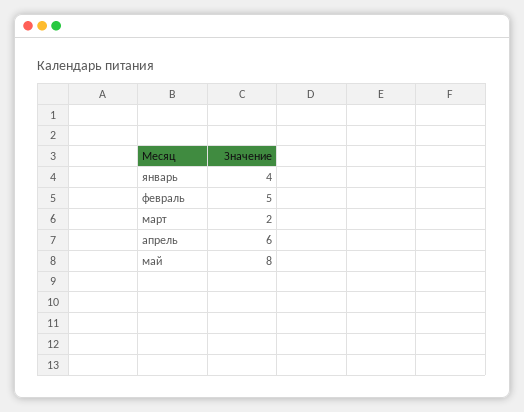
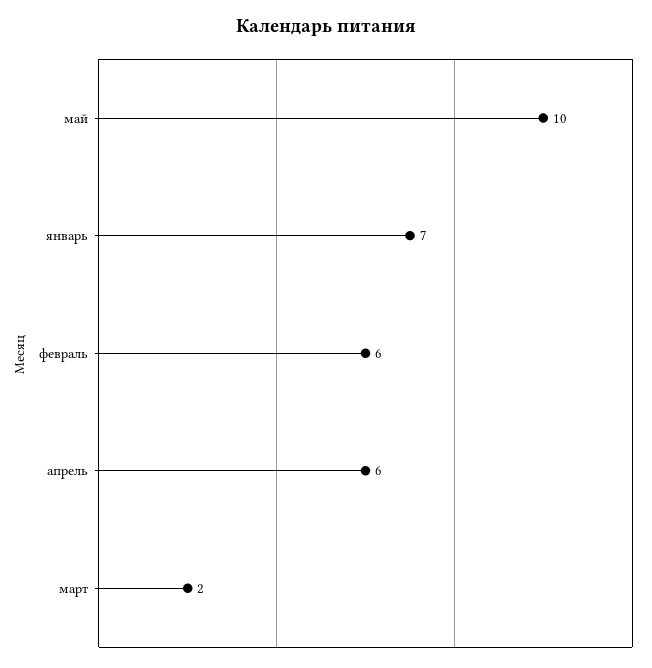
  {
-   "январь": 4,
+   "январь": 7,
-   "февраль": 5,
+   "февраль": 6,
    "март": 2,
    "апрель": 6,
-   "май": 8
+   "май": 10
  }

